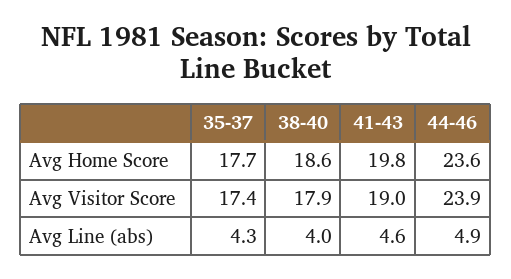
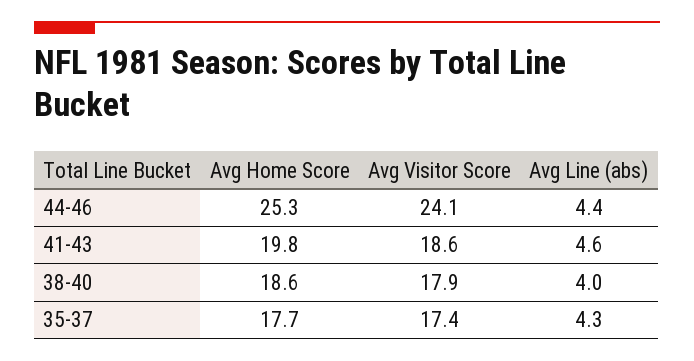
  {
    "35-37": {
      "Avg Home Score": 17.7,
      "Avg Visitor Score": 17.4,
      "Avg Line (abs)": 4.3
    },
    "38-40": {
      "Avg Home Score": 18.6,
      "Avg Visitor Score": 17.9,
      "Avg Line (abs)": 4
    },
    "41-43": {
      "Avg Home Score": 19.8,
-     "Avg Visitor Score": 19,
+     "Avg Visitor Score": 18.6,
      "Avg Line (abs)": 4.6
    },
    "44-46": {
-     "Avg Home Score": 23.6,
+     "Avg Home Score": 25.3,
-     "Avg Visitor Score": 23.9,
+     "Avg Visitor Score": 24.1,
-     "Avg Line (abs)": 4.9
+     "Avg Line (abs)": 4.4
    }
  }

